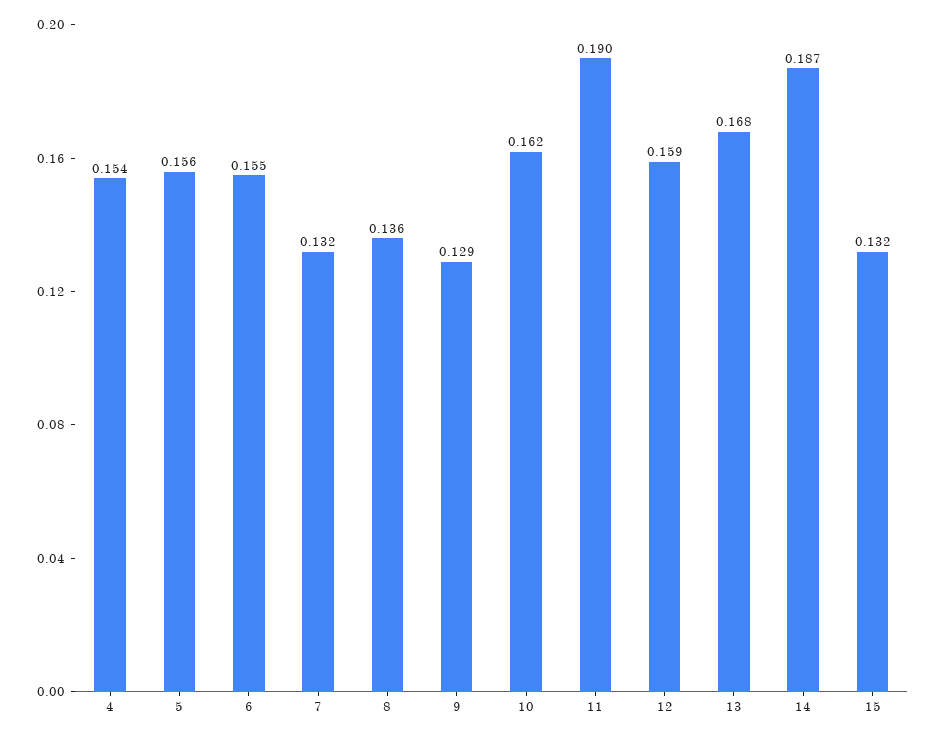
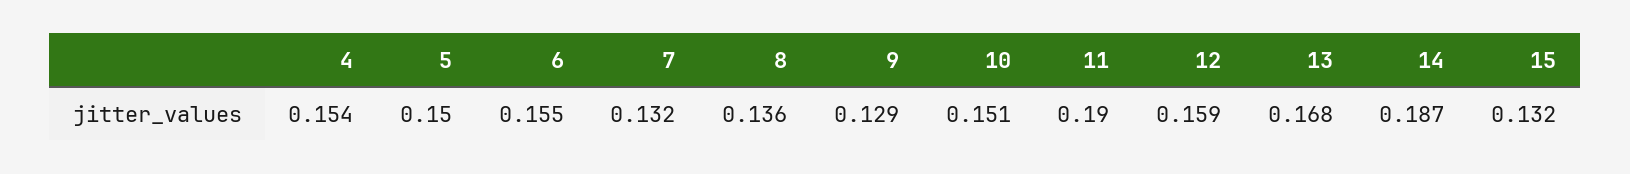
  {
    "4": 0.154,
-   "5": 0.156,
+   "5": 0.15,
    "6": 0.155,
    "7": 0.132,
    "8": 0.136,
    "9": 0.129,
-   "10": 0.162,
+   "10": 0.151,
    "11": 0.19,
    "12": 0.159,
    "13": 0.168,
    "14": 0.187,
    "15": 0.132
  }

